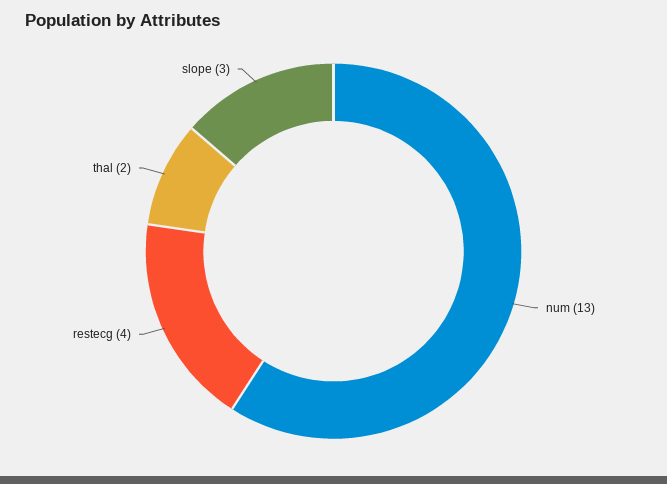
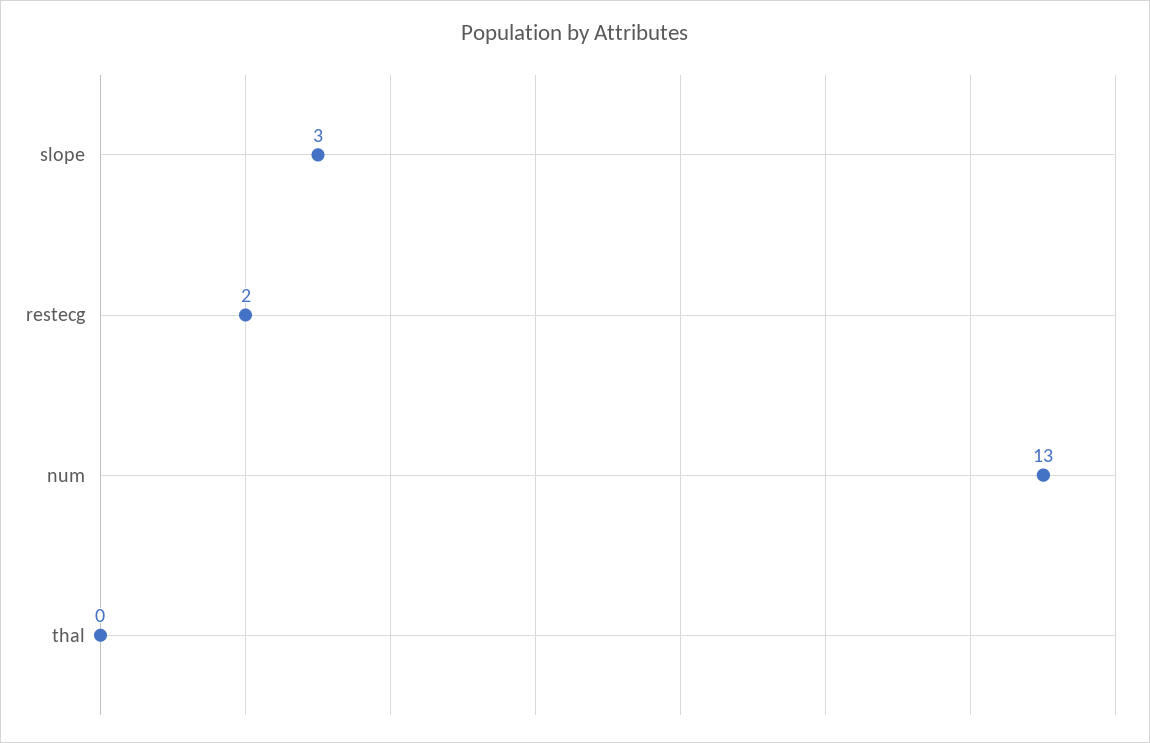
  {
    "num": 13,
-   "restecg": 4,
+   "restecg": 2,
-   "thal": 2,
+   "thal": 0,
    "slope": 3
  }

